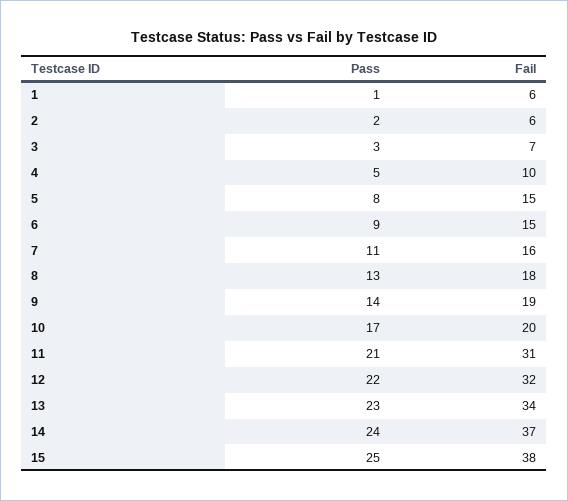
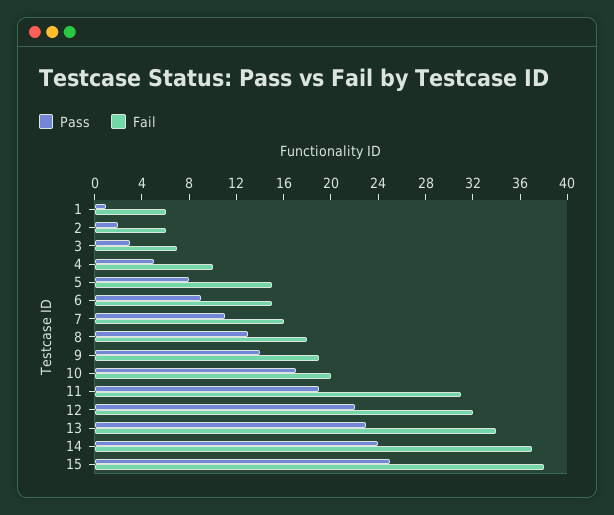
  {
    "Pass": {
      "1": 1,
      "2": 2,
      "3": 3,
      "4": 5,
      "5": 8,
      "6": 9,
      "7": 11,
      "8": 13,
      "9": 14,
      "10": 17,
-     "11": 21,
+     "11": 19,
      "12": 22,
      "13": 23,
      "14": 24,
      "15": 25
    },
    "Fail": {
      "1": 6,
      "2": 6,
      "3": 7,
      "4": 10,
      "5": 15,
      "6": 15,
      "7": 16,
      "8": 18,
      "9": 19,
      "10": 20,
      "11": 31,
      "12": 32,
      "13": 34,
      "14": 37,
      "15": 38
    }
  }

